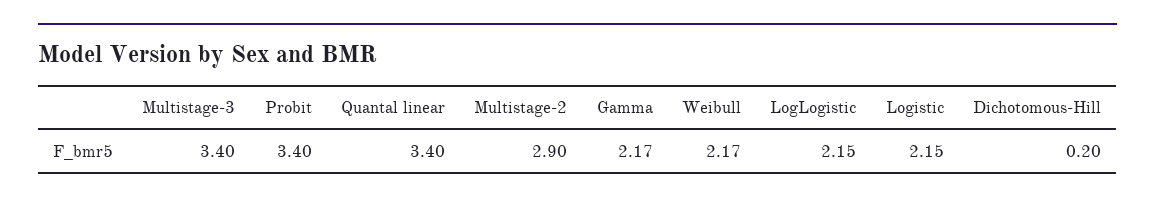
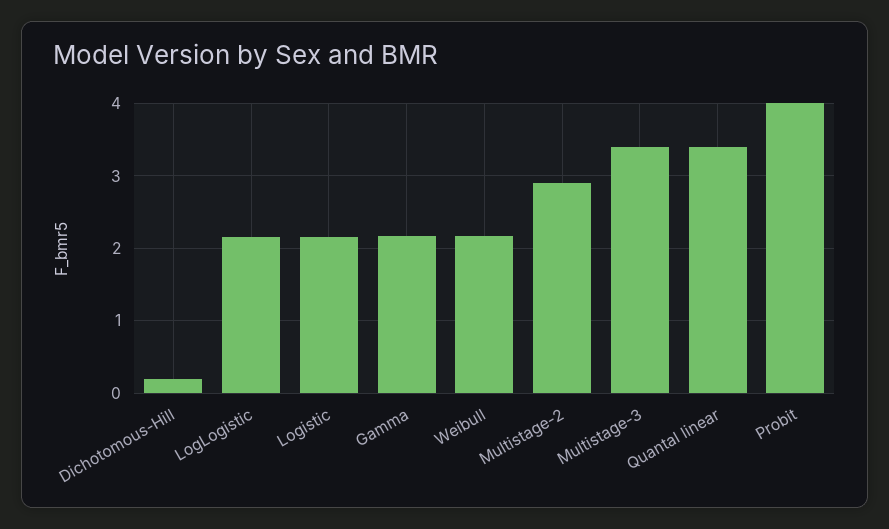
  {
    "Multistage-3": 3.4,
-   "Probit": 3.4,
+   "Probit": 4,
    "Quantal linear": 3.4,
    "Multistage-2": 2.9,
    "Gamma": 2.17,
    "Weibull": 2.17,
    "LogLogistic": 2.15,
    "Logistic": 2.15,
    "Dichotomous-Hill": 0.2
  }

